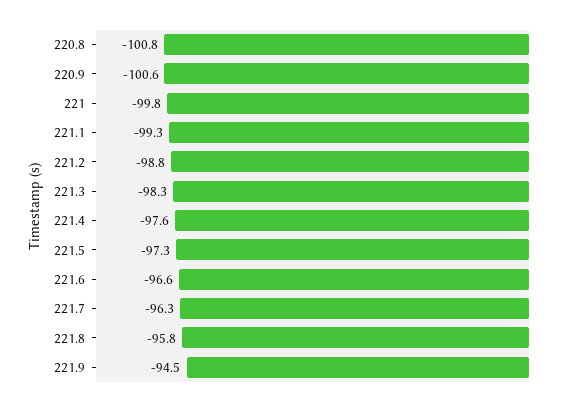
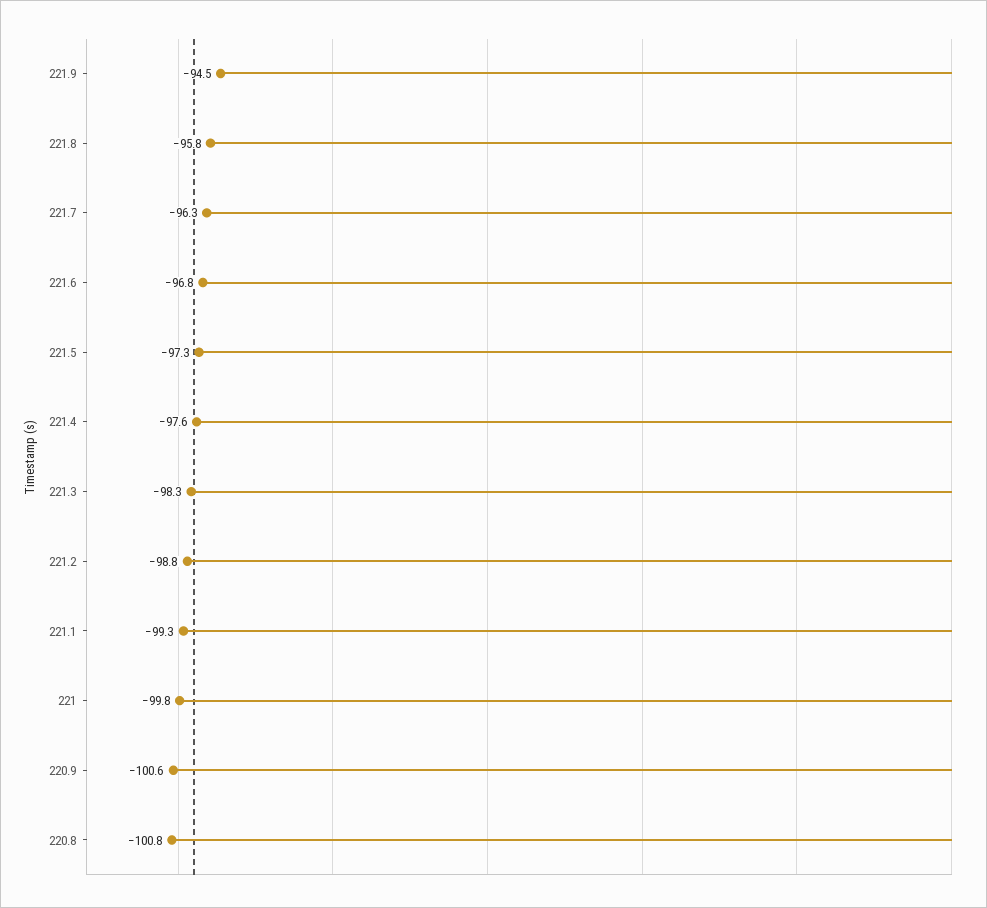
  {
    "220.8": -100.8,
    "220.9": -100.6,
    "221": -99.8,
    "221.1": -99.3,
    "221.2": -98.8,
    "221.3": -98.3,
    "221.4": -97.6,
    "221.5": -97.3,
-   "221.6": -96.6,
+   "221.6": -96.8,
    "221.7": -96.3,
    "221.8": -95.8,
    "221.9": -94.5
  }

